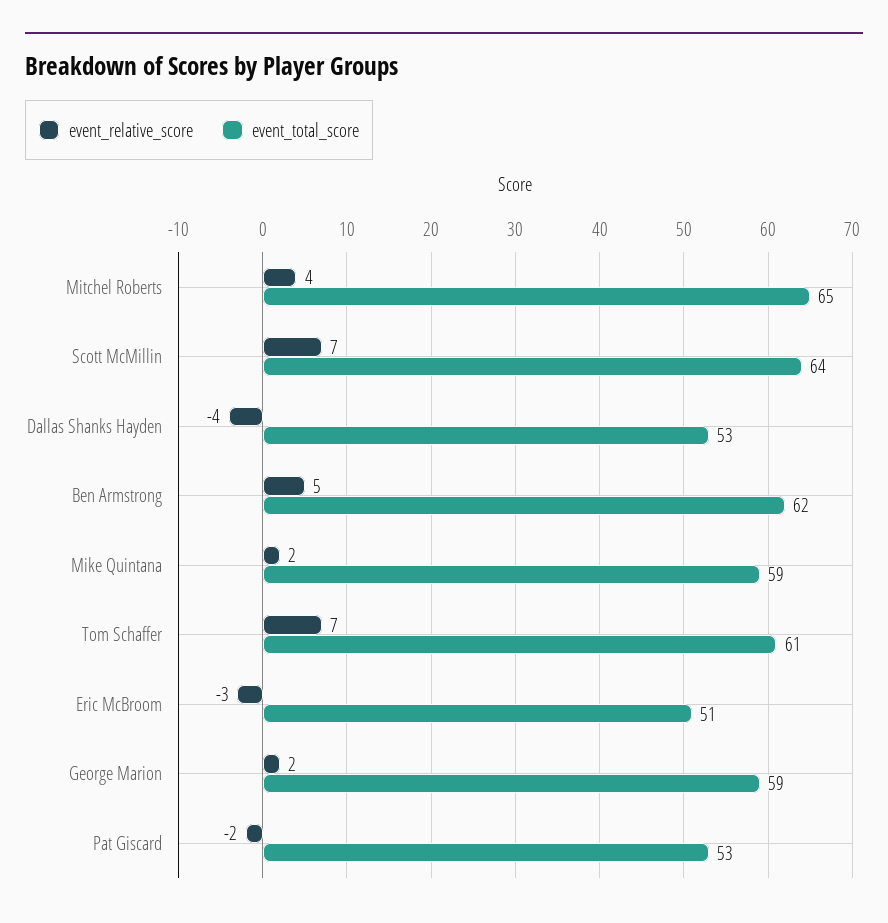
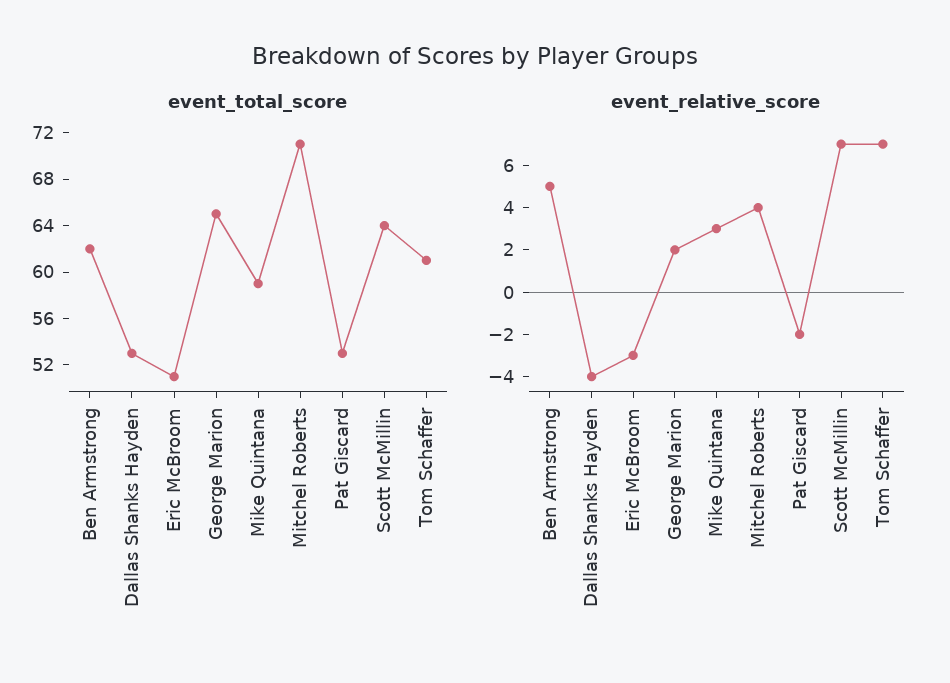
  {
    "event_relative_score": {
      "Mitchel Roberts": 4,
      "Scott McMillin": 7,
      "Dallas Shanks Hayden": -4,
      "Ben Armstrong": 5,
-     "Mike Quintana": 2,
+     "Mike Quintana": 3,
      "Tom Schaffer": 7,
      "Eric McBroom": -3,
      "George Marion": 2,
      "Pat Giscard": -2
    },
    "event_total_score": {
-     "Mitchel Roberts": 65,
+     "Mitchel Roberts": 71,
      "Scott McMillin": 64,
      "Dallas Shanks Hayden": 53,
      "Ben Armstrong": 62,
      "Mike Quintana": 59,
      "Tom Schaffer": 61,
      "Eric McBroom": 51,
-     "George Marion": 59,
+     "George Marion": 65,
      "Pat Giscard": 53
    }
  }

